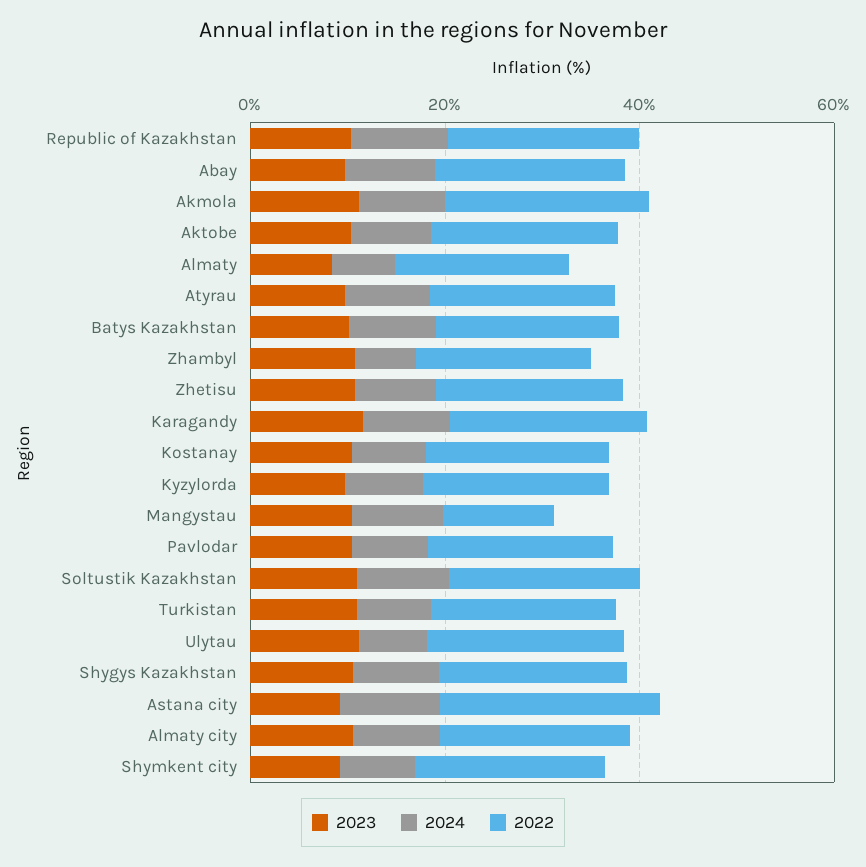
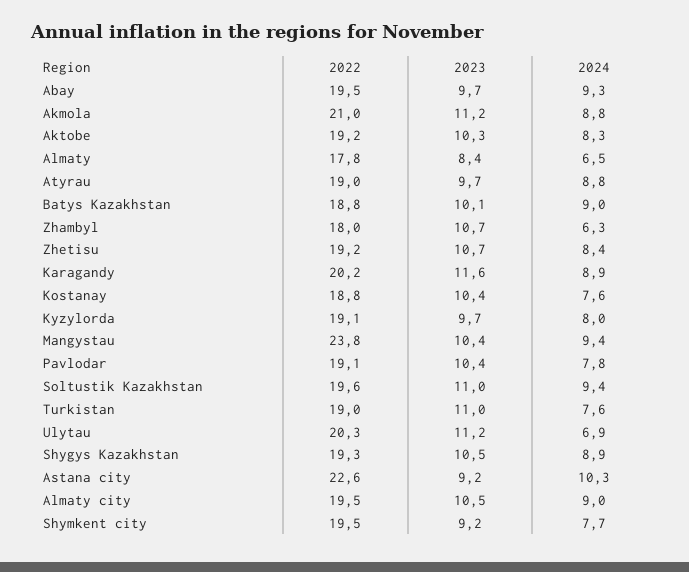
  {
    "2023": {
-     "Republic of Kazakhstan": 10,
      "Abay": 9.7,
      "Akmola": 11.2,
      "Aktobe": 10.3,
      "Almaty": 8.4,
      "Atyrau": 9.7,
      "Batys Kazakhstan": 10.1,
      "Zhambyl": 10.7,
      "Zhetisu": 10.7,
      "Karagandy": 11.6,
      "Kostanay": 10.4,
      "Kyzylorda": 9.7,
      "Mangystau": 10.4,
      "Pavlodar": 10.4,
      "Soltustik Kazakhstan": 11,
      "Turkistan": 11,
      "Ulytau": 11.2,
      "Shygys Kazakhstan": 10.5,
      "Astana city": 9.2,
      "Almaty city": 10.5,
      "Shymkent city": 9.2
    },
    "2024": {
-     "Republic of Kazakhstan": 10,
      "Abay": 9.3,
      "Akmola": 8.8,
      "Aktobe": 8.3,
      "Almaty": 6.5,
      "Atyrau": 8.8,
      "Batys Kazakhstan": 9,
      "Zhambyl": 6.3,
      "Zhetisu": 8.4,
      "Karagandy": 8.9,
      "Kostanay": 7.6,
      "Kyzylorda": 8,
      "Mangystau": 9.4,
      "Pavlodar": 7.8,
      "Soltustik Kazakhstan": 9.4,
      "Turkistan": 7.6,
      "Ulytau": 6.9,
      "Shygys Kazakhstan": 8.9,
      "Astana city": 10.3,
      "Almaty city": 9,
      "Shymkent city": 7.7
    },
    "2022": {
-     "Republic of Kazakhstan": 20,
      "Abay": 19.5,
      "Akmola": 21,
      "Aktobe": 19.2,
      "Almaty": 17.8,
      "Atyrau": 19,
      "Batys Kazakhstan": 18.8,
      "Zhambyl": 18,
      "Zhetisu": 19.2,
      "Karagandy": 20.2,
      "Kostanay": 18.8,
      "Kyzylorda": 19.1,
-     "Mangystau": 10,
+     "Mangystau": 23.8,
      "Pavlodar": 19.1,
      "Soltustik Kazakhstan": 19.6,
      "Turkistan": 19,
      "Ulytau": 20.3,
      "Shygys Kazakhstan": 19.3,
      "Astana city": 22.6,
      "Almaty city": 19.5,
      "Shymkent city": 19.5
    }
  }

